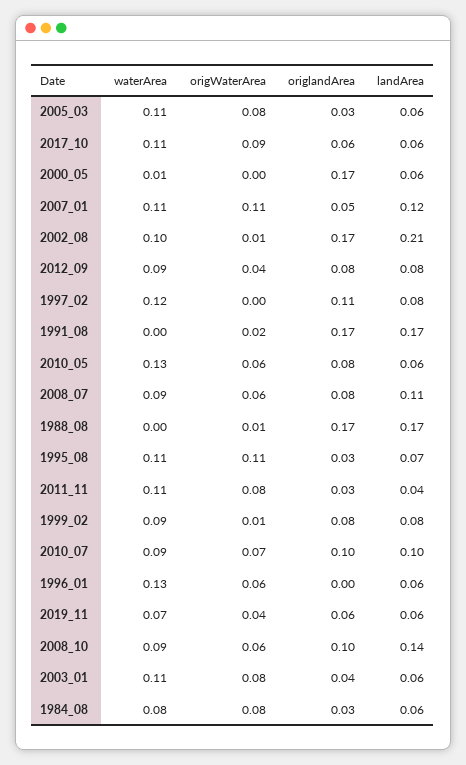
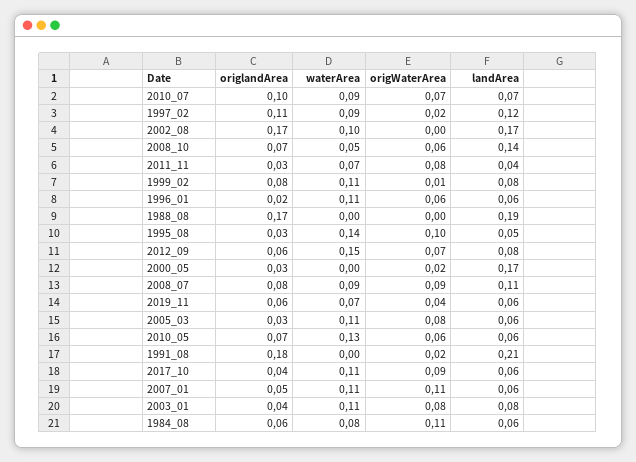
  {
    "waterArea": {
      "2005_03": 0.11,
      "2017_10": 0.11,
-     "2000_05": 0.01,
+     "2000_05": 0,
      "2007_01": 0.11,
      "2002_08": 0.1,
-     "2012_09": 0.09,
+     "2012_09": 0.15,
-     "1997_02": 0.12,
+     "1997_02": 0.09,
      "1991_08": 0,
      "2010_05": 0.13,
      "2008_07": 0.09,
      "1988_08": 0,
-     "1995_08": 0.11,
+     "1995_08": 0.14,
-     "2011_11": 0.11,
+     "2011_11": 0.07,
-     "1999_02": 0.09,
+     "1999_02": 0.11,
      "2010_07": 0.09,
-     "1996_01": 0.13,
+     "1996_01": 0.11,
      "2019_11": 0.07,
-     "2008_10": 0.09,
+     "2008_10": 0.05,
      "2003_01": 0.11,
      "1984_08": 0.08
    },
    "origWaterArea": {
      "2005_03": 0.08,
      "2017_10": 0.09,
-     "2000_05": 0,
+     "2000_05": 0.02,
      "2007_01": 0.11,
-     "2002_08": 0.01,
+     "2002_08": 0,
-     "2012_09": 0.04,
+     "2012_09": 0.07,
-     "1997_02": 0,
+     "1997_02": 0.02,
      "1991_08": 0.02,
      "2010_05": 0.06,
-     "2008_07": 0.06,
+     "2008_07": 0.09,
-     "1988_08": 0.01,
+     "1988_08": 0,
-     "1995_08": 0.11,
+     "1995_08": 0.1,
      "2011_11": 0.08,
      "1999_02": 0.01,
      "2010_07": 0.07,
      "1996_01": 0.06,
      "2019_11": 0.04,
      "2008_10": 0.06,
      "2003_01": 0.08,
-     "1984_08": 0.08
+     "1984_08": 0.11
    },
    "origlandArea": {
      "2005_03": 0.03,
-     "2017_10": 0.06,
+     "2017_10": 0.04,
-     "2000_05": 0.17,
+     "2000_05": 0.03,
      "2007_01": 0.05,
      "2002_08": 0.17,
-     "2012_09": 0.08,
+     "2012_09": 0.06,
      "1997_02": 0.11,
-     "1991_08": 0.17,
+     "1991_08": 0.18,
-     "2010_05": 0.08,
+     "2010_05": 0.07,
      "2008_07": 0.08,
      "1988_08": 0.17,
      "1995_08": 0.03,
      "2011_11": 0.03,
      "1999_02": 0.08,
      "2010_07": 0.1,
-     "1996_01": 0,
+     "1996_01": 0.02,
      "2019_11": 0.06,
-     "2008_10": 0.1,
+     "2008_10": 0.07,
      "2003_01": 0.04,
-     "1984_08": 0.03
+     "1984_08": 0.06
    },
    "landArea": {
      "2005_03": 0.06,
      "2017_10": 0.06,
-     "2000_05": 0.06,
+     "2000_05": 0.17,
-     "2007_01": 0.12,
+     "2007_01": 0.06,
-     "2002_08": 0.21,
+     "2002_08": 0.17,
      "2012_09": 0.08,
-     "1997_02": 0.08,
+     "1997_02": 0.12,
-     "1991_08": 0.17,
+     "1991_08": 0.21,
      "2010_05": 0.06,
      "2008_07": 0.11,
-     "1988_08": 0.17,
+     "1988_08": 0.19,
-     "1995_08": 0.07,
+     "1995_08": 0.05,
      "2011_11": 0.04,
      "1999_02": 0.08,
-     "2010_07": 0.1,
+     "2010_07": 0.07,
      "1996_01": 0.06,
      "2019_11": 0.06,
      "2008_10": 0.14,
-     "2003_01": 0.06,
+     "2003_01": 0.08,
      "1984_08": 0.06
    }
  }

